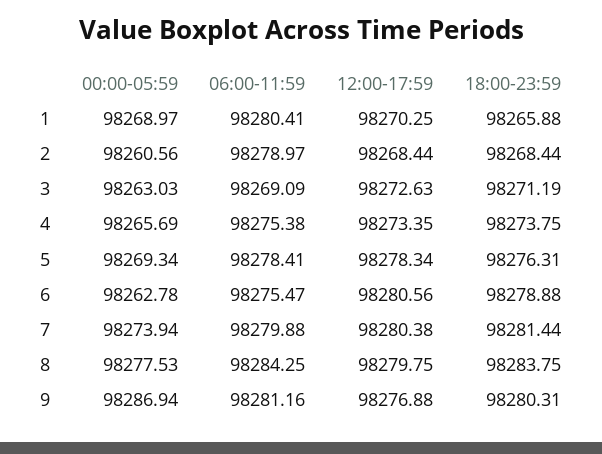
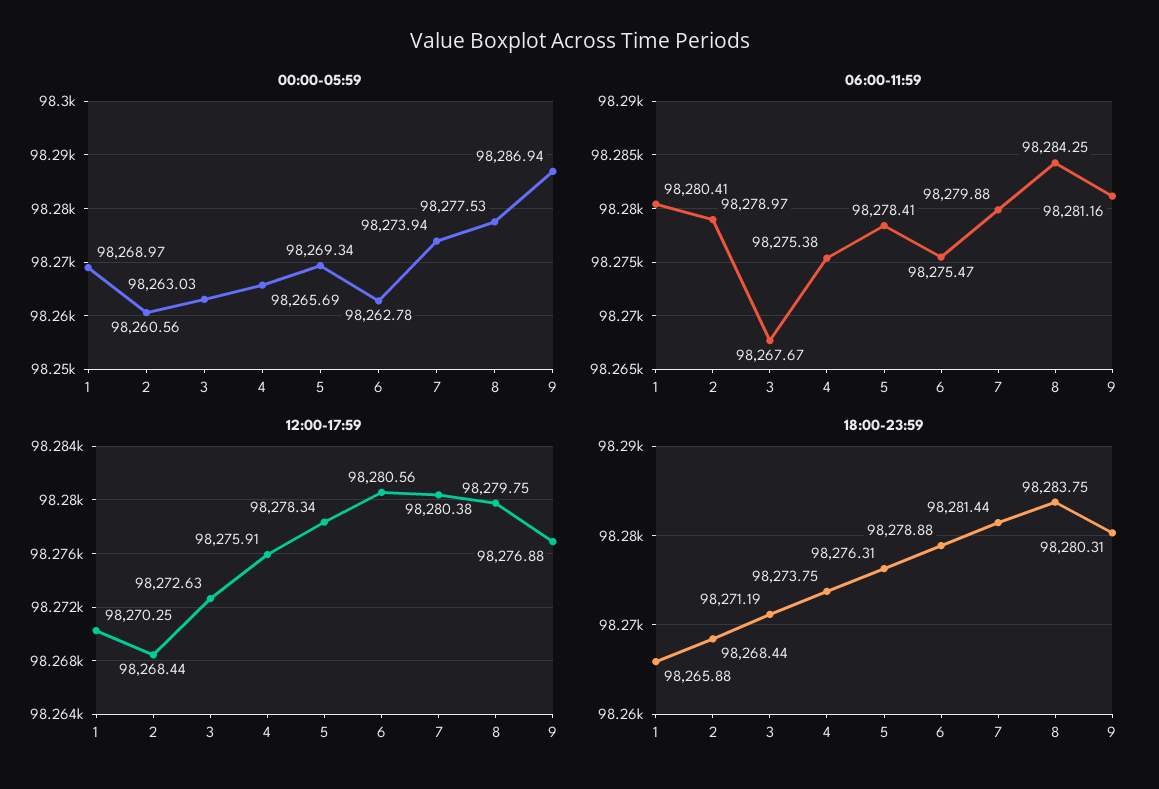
  {
    "00:00-05:59": {
      "1": 98268.97,
      "2": 98260.56,
      "3": 98263.03,
      "4": 98265.69,
      "5": 98269.34,
      "6": 98262.78,
      "7": 98273.94,
      "8": 98277.53,
      "9": 98286.94
    },
    "06:00-11:59": {
      "1": 98280.41,
      "2": 98278.97,
-     "3": 98269.09,
+     "3": 98267.67,
      "4": 98275.38,
      "5": 98278.41,
      "6": 98275.47,
      "7": 98279.88,
      "8": 98284.25,
      "9": 98281.16
    },
    "12:00-17:59": {
      "1": 98270.25,
      "2": 98268.44,
      "3": 98272.63,
-     "4": 98273.35,
+     "4": 98275.91,
      "5": 98278.34,
      "6": 98280.56,
      "7": 98280.38,
      "8": 98279.75,
      "9": 98276.88
    },
    "18:00-23:59": {
      "1": 98265.88,
      "2": 98268.44,
      "3": 98271.19,
      "4": 98273.75,
      "5": 98276.31,
      "6": 98278.88,
      "7": 98281.44,
      "8": 98283.75,
      "9": 98280.31
    }
  }

